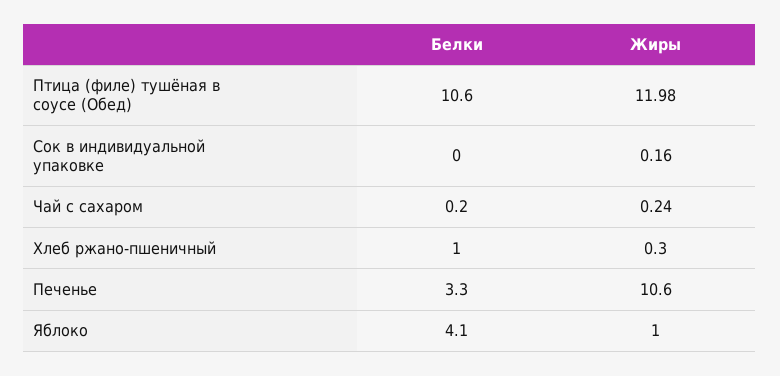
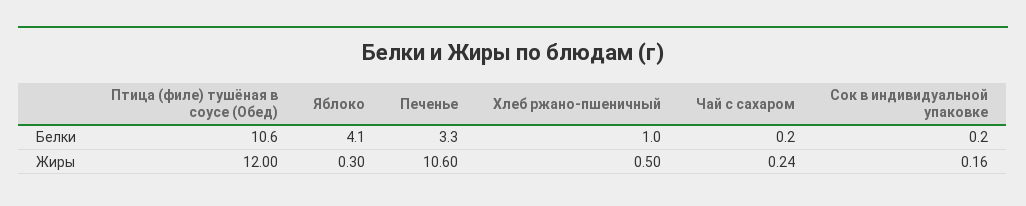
  {
    "Белки": {
      "Птица (филе) тушёная в соусе (Обед)": 10.6,
-     "Сок в индивидуальной упаковке": 0,
+     "Сок в индивидуальной упаковке": 0.2,
      "Чай с сахаром": 0.2,
      "Хлеб ржано-пшеничный": 1,
      "Печенье": 3.3,
      "Яблоко": 4.1
    },
    "Жиры": {
-     "Птица (филе) тушёная в соусе (Обед)": 11.98,
+     "Птица (филе) тушёная в соусе (Обед)": 12,
      "Сок в индивидуальной упаковке": 0.16,
      "Чай с сахаром": 0.24,
-     "Хлеб ржано-пшеничный": 0.3,
+     "Хлеб ржано-пшеничный": 0.5,
      "Печенье": 10.6,
-     "Яблоко": 1
+     "Яблоко": 0.3
    }
  }

